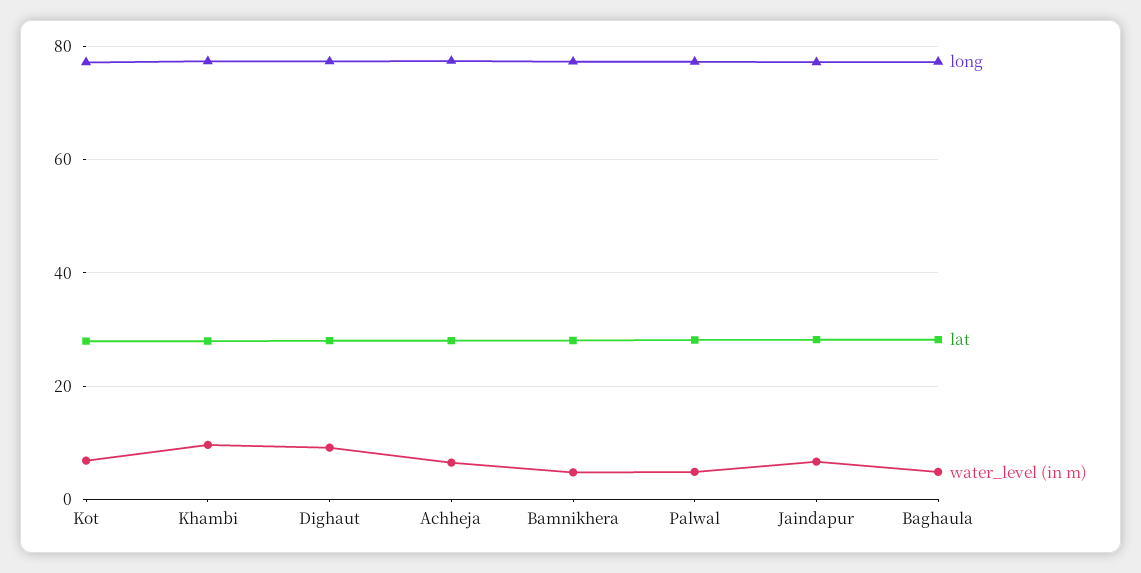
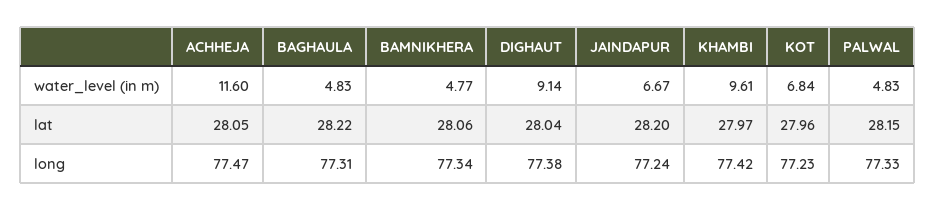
  {
    "long": {
      "Kot": 77.23,
      "Khambi": 77.42,
      "Dighaut": 77.38,
      "Achheja": 77.47,
      "Bamnikhera": 77.34,
      "Palwal": 77.33,
      "Jaindapur": 77.24,
      "Baghaula": 77.31
    },
    "lat": {
      "Kot": 27.96,
      "Khambi": 27.97,
      "Dighaut": 28.04,
      "Achheja": 28.05,
      "Bamnikhera": 28.06,
      "Palwal": 28.15,
      "Jaindapur": 28.2,
      "Baghaula": 28.22
    },
    "water_level (in m)": {
      "Kot": 6.84,
      "Khambi": 9.61,
      "Dighaut": 9.14,
-     "Achheja": 6,
+     "Achheja": 11.6,
      "Bamnikhera": 4.77,
      "Palwal": 4.83,
      "Jaindapur": 6.67,
      "Baghaula": 4.83
    }
  }

